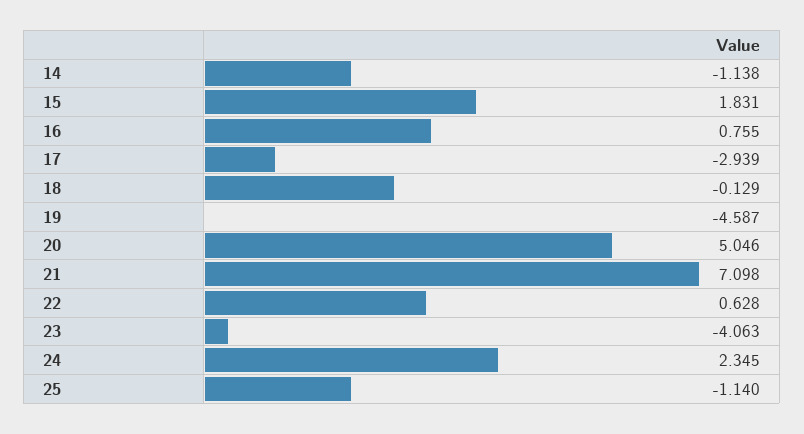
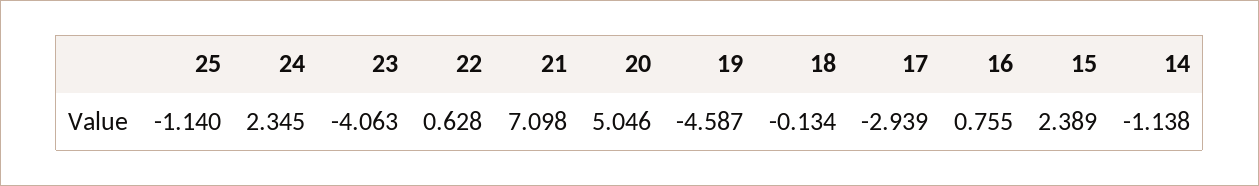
  {
    "14": -1.138,
-   "15": 1.831,
+   "15": 2.389,
    "16": 0.755,
    "17": -2.939,
-   "18": -0.129,
+   "18": -0.134,
    "19": -4.587,
    "20": 5.046,
    "21": 7.098,
    "22": 0.628,
    "23": -4.063,
    "24": 2.345,
    "25": -1.14
  }

